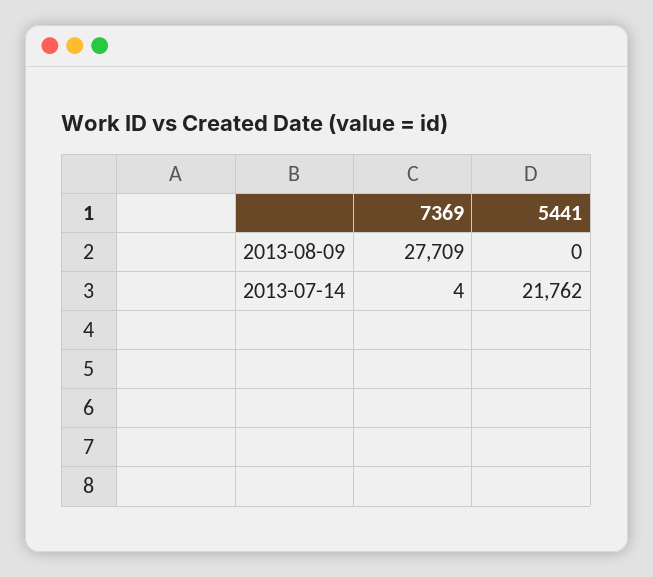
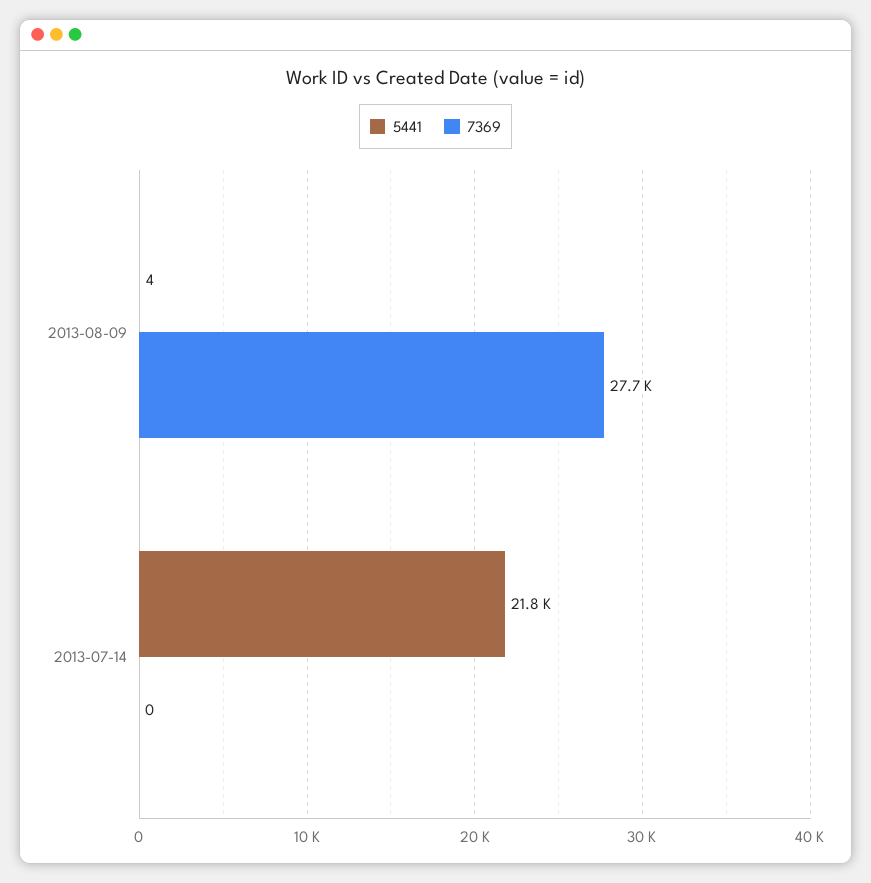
  {
    "7369": {
      "2013-08-09": 27709,
-     "2013-07-14": 4
+     "2013-07-14": 0
    },
    "5441": {
-     "2013-08-09": 0,
+     "2013-08-09": 4,
      "2013-07-14": 21762
    }
  }

